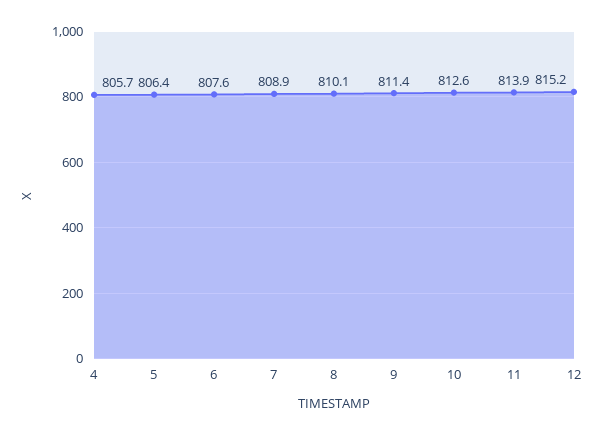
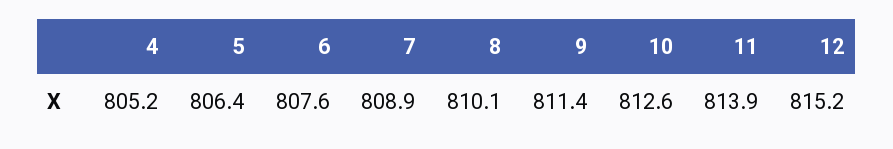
  {
-   "4": 805.7,
+   "4": 805.2,
    "5": 806.4,
    "6": 807.6,
    "7": 808.9,
    "8": 810.1,
    "9": 811.4,
    "10": 812.6,
    "11": 813.9,
    "12": 815.2
  }

